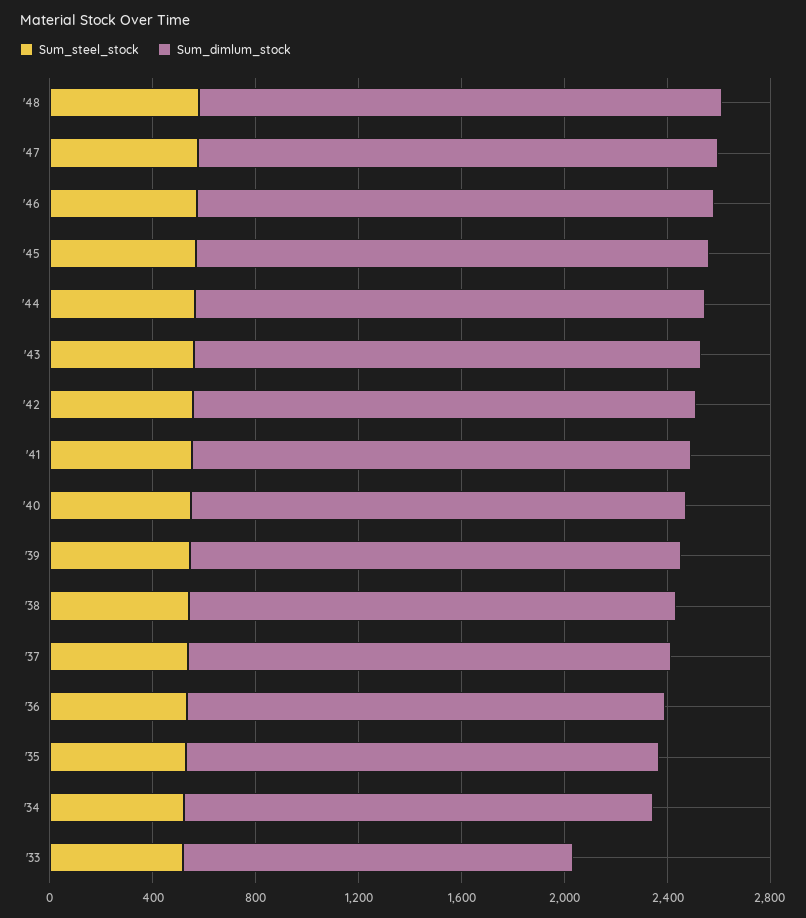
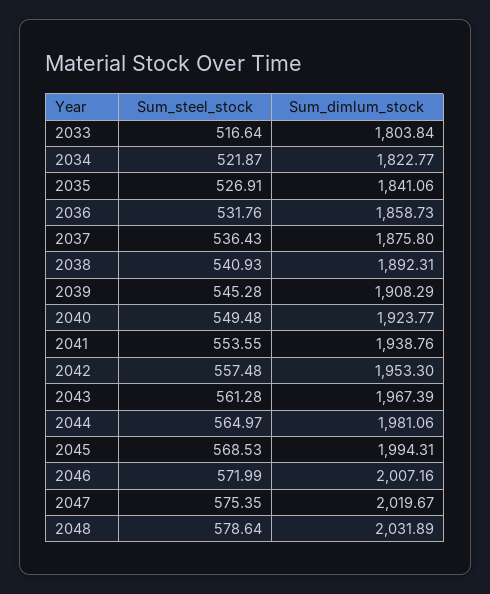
  {
    "Sum_steel_stock": {
      "'48": 578.64,
      "'47": 575.35,
      "'46": 571.99,
      "'45": 568.53,
      "'44": 564.97,
      "'43": 561.28,
      "'42": 557.48,
      "'41": 553.55,
      "'40": 549.48,
      "'39": 545.28,
      "'38": 540.93,
      "'37": 536.43,
      "'36": 531.76,
      "'35": 526.91,
      "'34": 521.87,
      "'33": 516.64
    },
    "Sum_dimlum_stock": {
      "'48": 2031.89,
      "'47": 2019.67,
      "'46": 2007.16,
      "'45": 1994.31,
      "'44": 1981.06,
      "'43": 1967.39,
      "'42": 1953.3,
      "'41": 1938.76,
      "'40": 1923.77,
      "'39": 1908.29,
      "'38": 1892.31,
      "'37": 1875.8,
      "'36": 1858.73,
      "'35": 1841.06,
      "'34": 1822.77,
-     "'33": 1500
+     "'33": 1803.84
    }
  }

